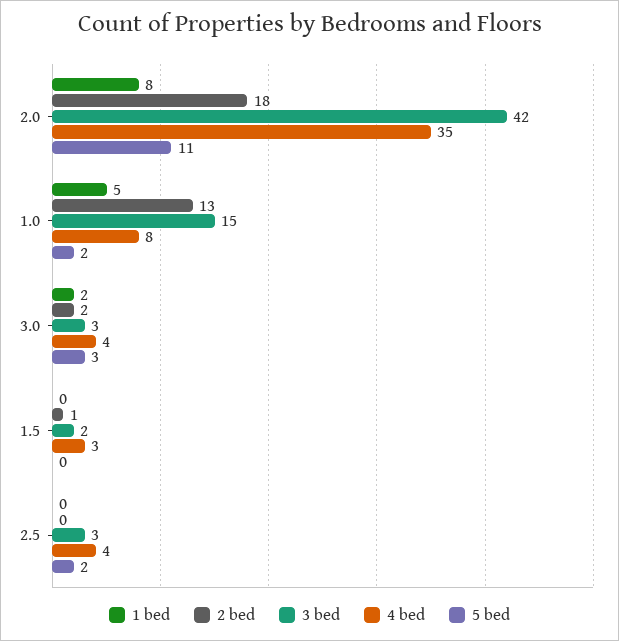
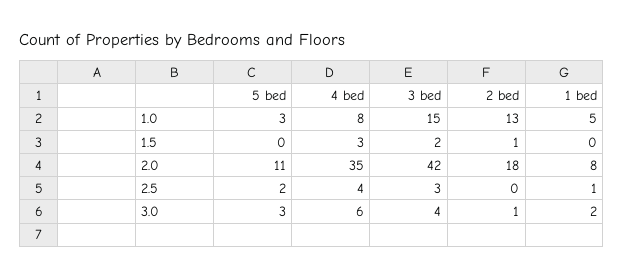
  {
    "1 bed": {
      "2.0": 8,
      "1.0": 5,
      "3.0": 2,
      "1.5": 0,
-     "2.5": 0
+     "2.5": 1
    },
    "2 bed": {
      "2.0": 18,
      "1.0": 13,
-     "3.0": 2,
+     "3.0": 1,
      "1.5": 1,
      "2.5": 0
    },
    "3 bed": {
      "2.0": 42,
      "1.0": 15,
-     "3.0": 3,
+     "3.0": 4,
      "1.5": 2,
      "2.5": 3
    },
    "4 bed": {
      "2.0": 35,
      "1.0": 8,
-     "3.0": 4,
+     "3.0": 6,
      "1.5": 3,
      "2.5": 4
    },
    "5 bed": {
      "2.0": 11,
-     "1.0": 2,
+     "1.0": 3,
      "3.0": 3,
      "1.5": 0,
      "2.5": 2
    }
  }

